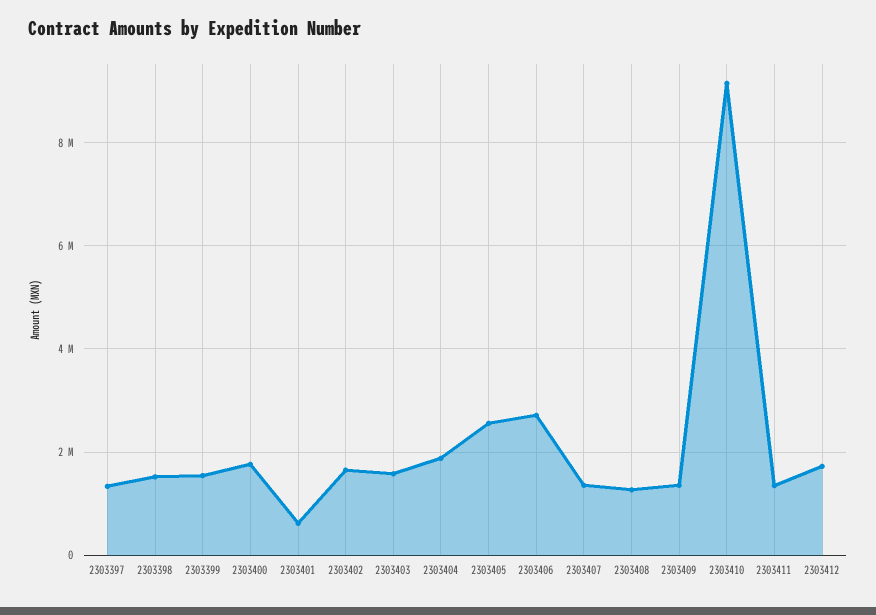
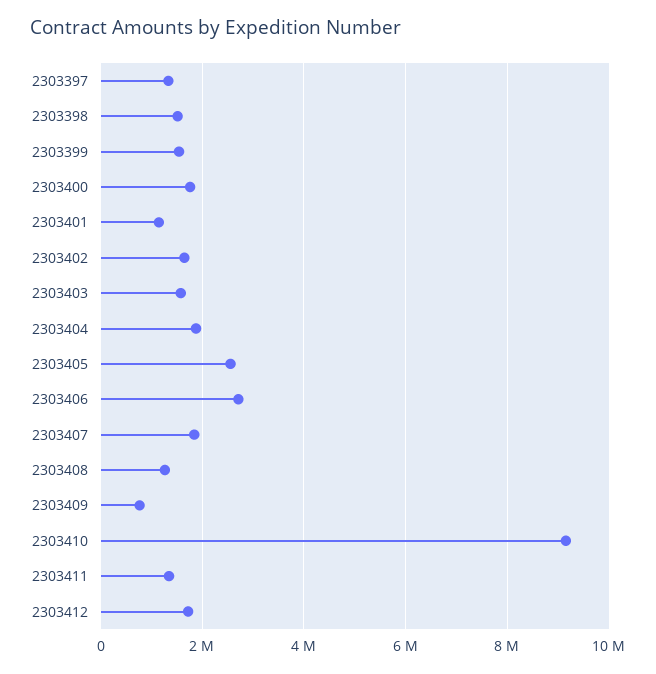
  {
    "2303397": 1400000,
    "2303398": 1600000,
    "2303399": 1600000,
    "2303400": 1800000,
-   "2303401": 600000,
+   "2303401": 1200000,
    "2303402": 1600000,
    "2303403": 1600000,
    "2303404": 1800000,
    "2303405": 2600000,
    "2303406": 2800000,
-   "2303407": 1400000,
+   "2303407": 1800000,
    "2303408": 1200000,
-   "2303409": 1400000,
+   "2303409": 800000,
    "2303410": 9200000,
    "2303411": 1400000,
    "2303412": 1800000
  }

